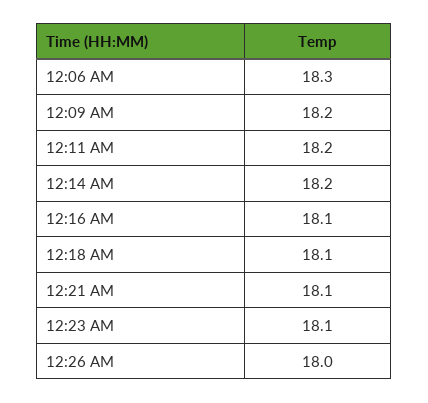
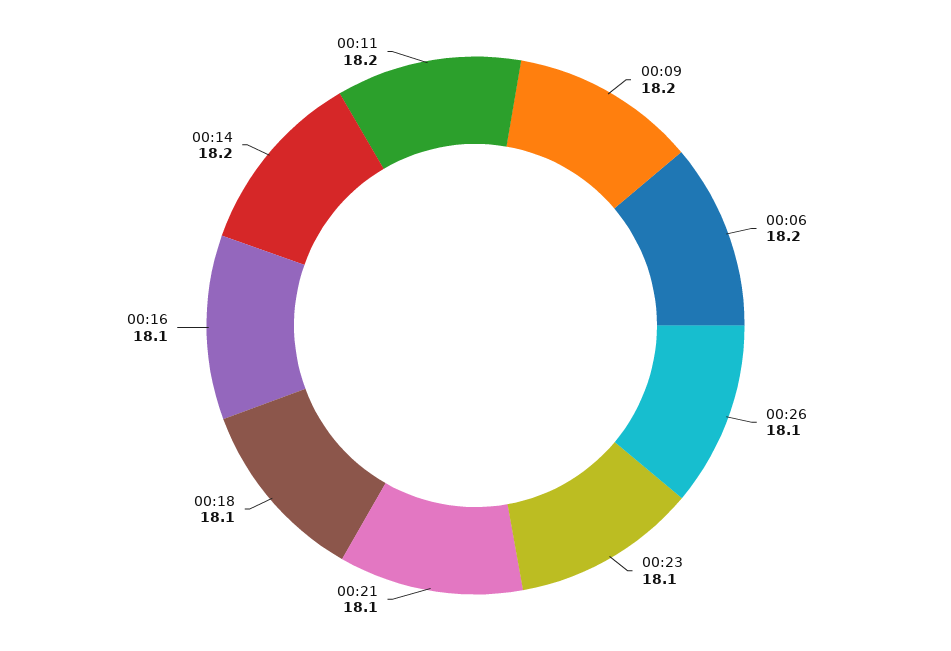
  {
-   "12:06 AM": 18.3,
+   "12:06 AM": 18.2,
    "12:09 AM": 18.2,
    "12:11 AM": 18.2,
    "12:14 AM": 18.2,
    "12:16 AM": 18.1,
    "12:18 AM": 18.1,
    "12:21 AM": 18.1,
    "12:23 AM": 18.1,
-   "12:26 AM": 18
+   "12:26 AM": 18.1
  }

